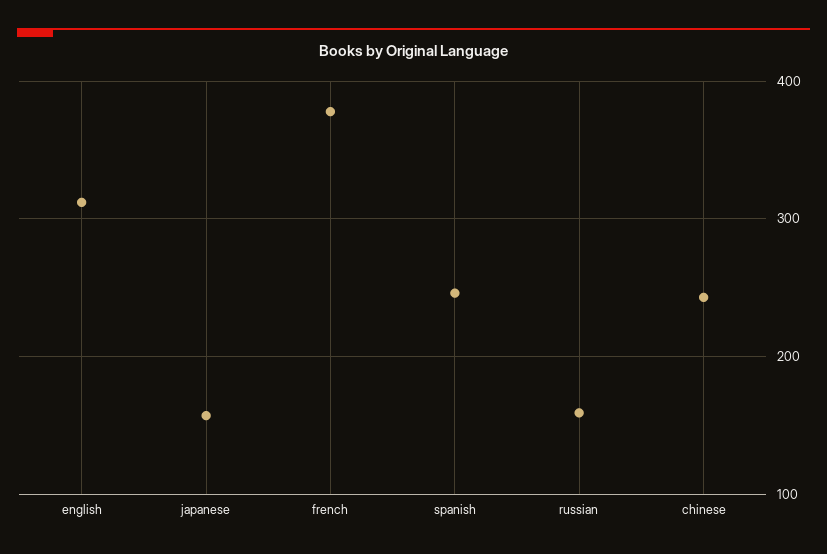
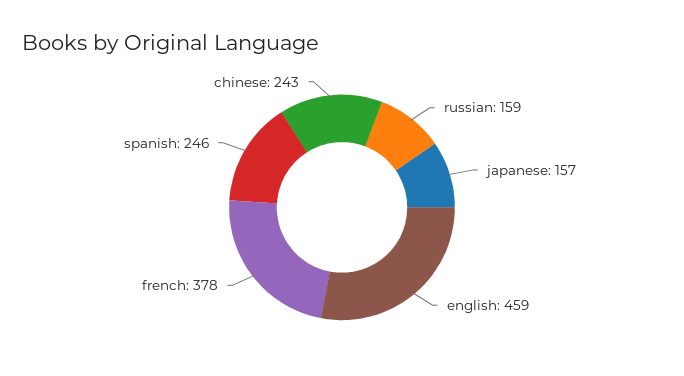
  {
-   "english": 310,
+   "english": 459,
    "japanese": 157,
    "french": 378,
    "spanish": 246,
    "russian": 159,
    "chinese": 243
  }

